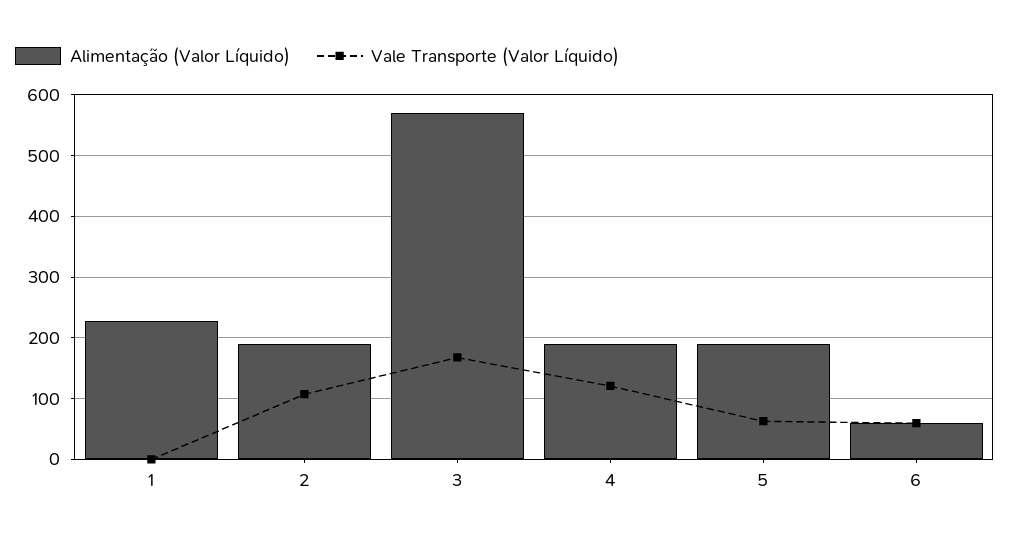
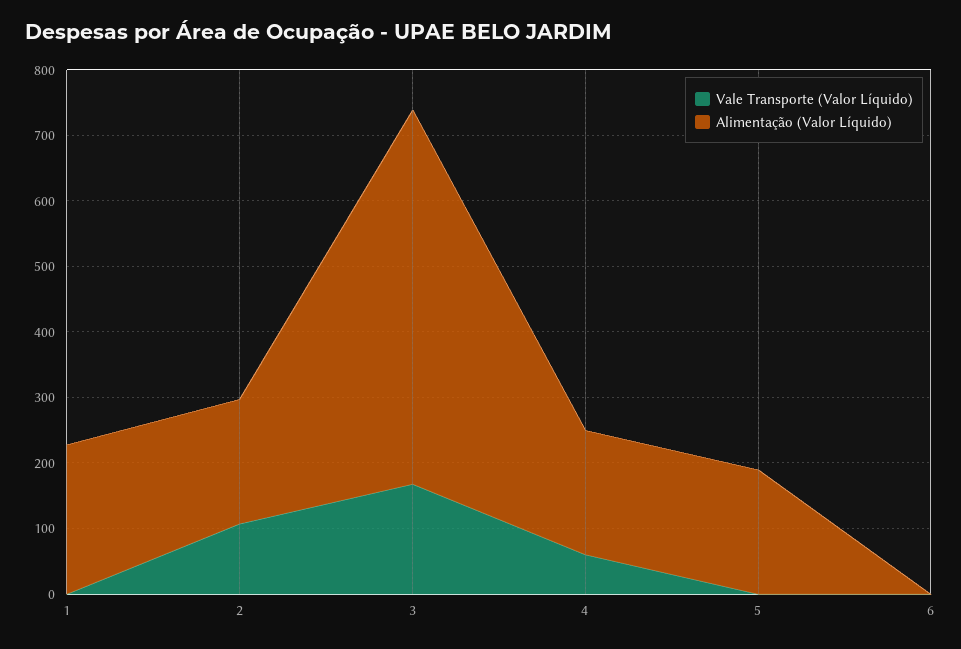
  {
    "Alimentação (Valor Líquido)": {
      "1": 230,
      "2": 190,
      "3": 570,
      "4": 190,
      "5": 190,
-     "6": 60
+     "6": 0
    },
    "Vale Transporte (Valor Líquido)": {
      "1": 0,
      "2": 110,
      "3": 170,
-     "4": 120,
+     "4": 60,
-     "5": 60,
+     "5": 0,
-     "6": 60
+     "6": 0
    }
  }

